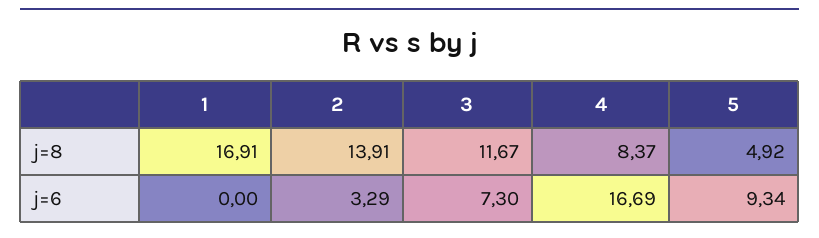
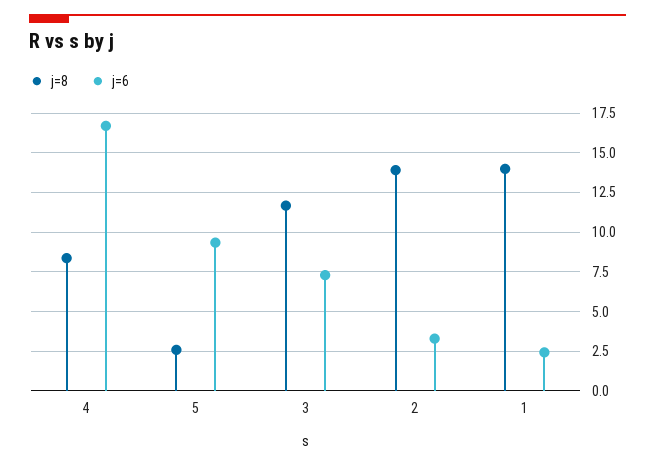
  {
    "j=8": {
-     "1": 16.91,
+     "1": 14,
      "2": 13.91,
      "3": 11.67,
      "4": 8.37,
-     "5": 4.92
+     "5": 2.5
    },
    "j=6": {
-     "1": 0,
+     "1": 2.5,
      "2": 3.29,
      "3": 7.3,
      "4": 16.69,
      "5": 9.34
    }
  }

